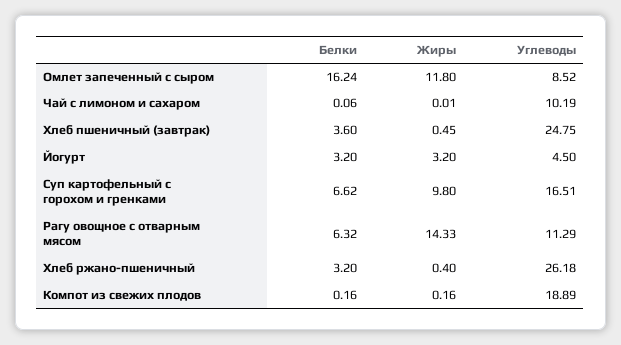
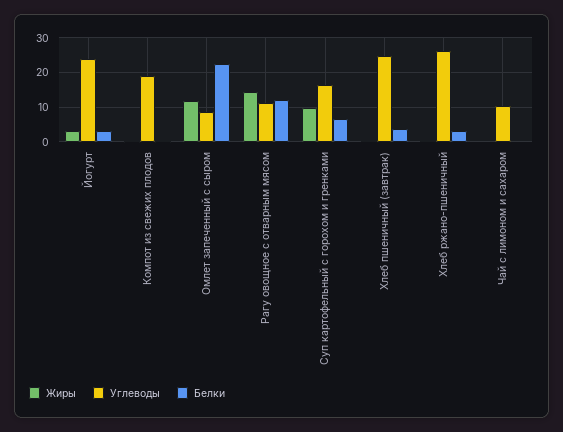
  {
    "Белки": {
-     "Омлет запеченный с сыром": 16.24,
+     "Омлет запеченный с сыром": 22,
      "Чай с лимоном и сахаром": 0.06,
      "Хлеб пшеничный (завтрак)": 3.6,
      "Йогурт": 3.2,
      "Суп картофельный с горохом и гренками": 6.62,
-     "Рагу овощное с отварным мясом": 6.32,
+     "Рагу овощное с отварным мясом": 12,
      "Хлеб ржано-пшеничный": 3.2,
      "Компот из свежих плодов": 0.16
    },
    "Жиры": {
      "Омлет запеченный с сыром": 11.8,
      "Чай с лимоном и сахаром": 0.01,
      "Хлеб пшеничный (завтрак)": 0.45,
      "Йогурт": 3.2,
      "Суп картофельный с горохом и гренками": 9.8,
      "Рагу овощное с отварным мясом": 14.33,
      "Хлеб ржано-пшеничный": 0.4,
      "Компот из свежих плодов": 0.16
    },
    "Углеводы": {
      "Омлет запеченный с сыром": 8.52,
      "Чай с лимоном и сахаром": 10.19,
      "Хлеб пшеничный (завтрак)": 24.75,
-     "Йогурт": 4.5,
+     "Йогурт": 24,
      "Суп картофельный с горохом и гренками": 16.51,
      "Рагу овощное с отварным мясом": 11.29,
      "Хлеб ржано-пшеничный": 26.18,
      "Компот из свежих плодов": 18.89
    }
  }

